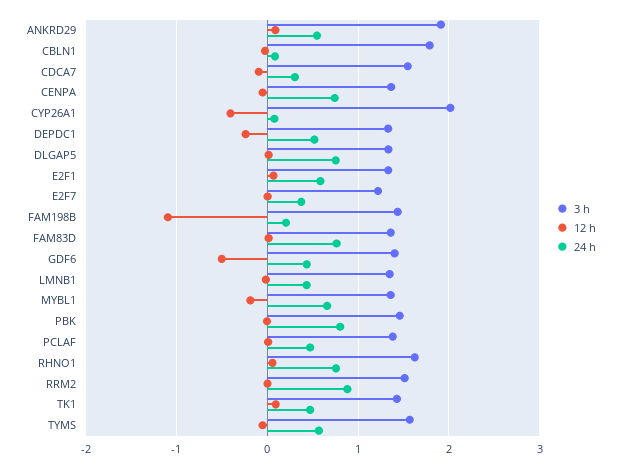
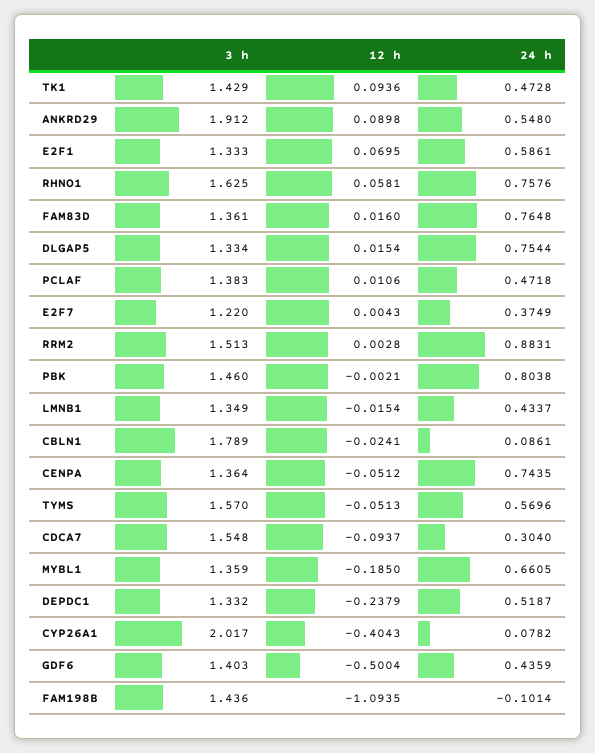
  {
    "3 h": {
      "ANKRD29": 1.912,
      "CBLN1": 1.789,
      "CDCA7": 1.548,
      "CENPA": 1.364,
      "CYP26A1": 2.017,
      "DEPDC1": 1.332,
      "DLGAP5": 1.334,
      "E2F1": 1.333,
      "E2F7": 1.22,
      "FAM198B": 1.436,
      "FAM83D": 1.361,
      "GDF6": 1.403,
      "LMNB1": 1.349,
      "MYBL1": 1.359,
      "PBK": 1.46,
      "PCLAF": 1.383,
      "RHNO1": 1.625,
      "RRM2": 1.513,
      "TK1": 1.429,
      "TYMS": 1.57
    },
    "12 h": {
      "ANKRD29": 0.0898,
      "CBLN1": -0.0241,
      "CDCA7": -0.0937,
      "CENPA": -0.0512,
      "CYP26A1": -0.4043,
      "DEPDC1": -0.2379,
      "DLGAP5": 0.0154,
      "E2F1": 0.0695,
      "E2F7": 0.0043,
      "FAM198B": -1.0935,
      "FAM83D": 0.016,
      "GDF6": -0.5004,
      "LMNB1": -0.0154,
      "MYBL1": -0.185,
      "PBK": -0.0021,
      "PCLAF": 0.0106,
      "RHNO1": 0.0581,
      "RRM2": 0.0028,
      "TK1": 0.0936,
      "TYMS": -0.0513
    },
    "24 h": {
      "ANKRD29": 0.548,
      "CBLN1": 0.0861,
      "CDCA7": 0.304,
      "CENPA": 0.7435,
      "CYP26A1": 0.0782,
      "DEPDC1": 0.5187,
      "DLGAP5": 0.7544,
      "E2F1": 0.5861,
      "E2F7": 0.3749,
-     "FAM198B": 0.2,
+     "FAM198B": -0.1014,
      "FAM83D": 0.7648,
      "GDF6": 0.4359,
      "LMNB1": 0.4337,
      "MYBL1": 0.6605,
      "PBK": 0.8038,
      "PCLAF": 0.4718,
      "RHNO1": 0.7576,
      "RRM2": 0.8831,
      "TK1": 0.4728,
      "TYMS": 0.5696
    }
  }

